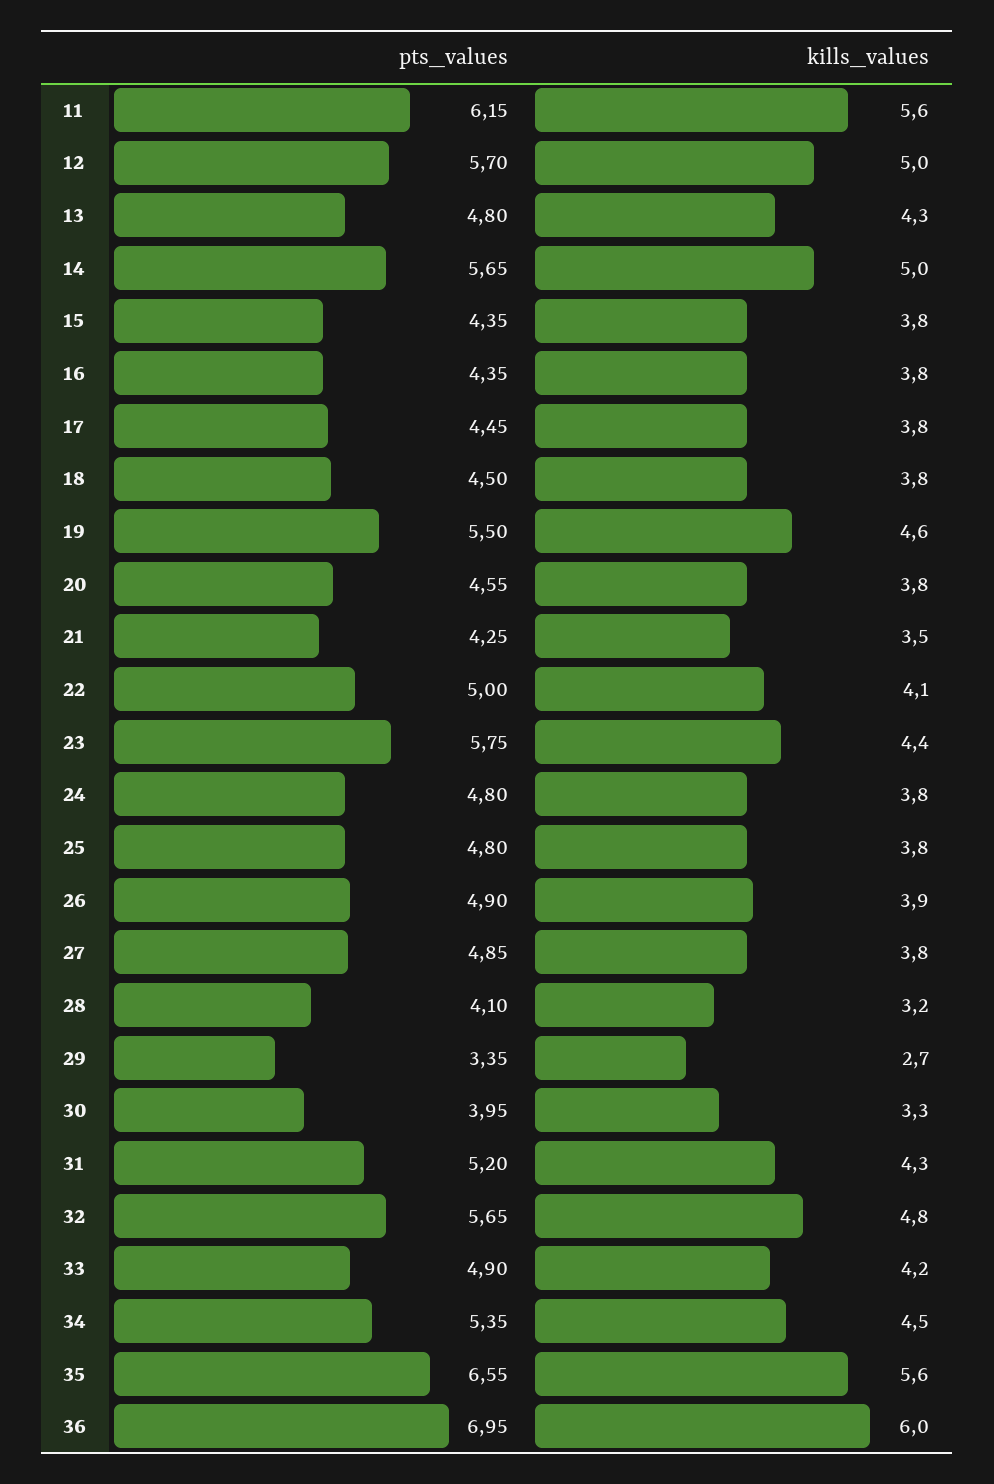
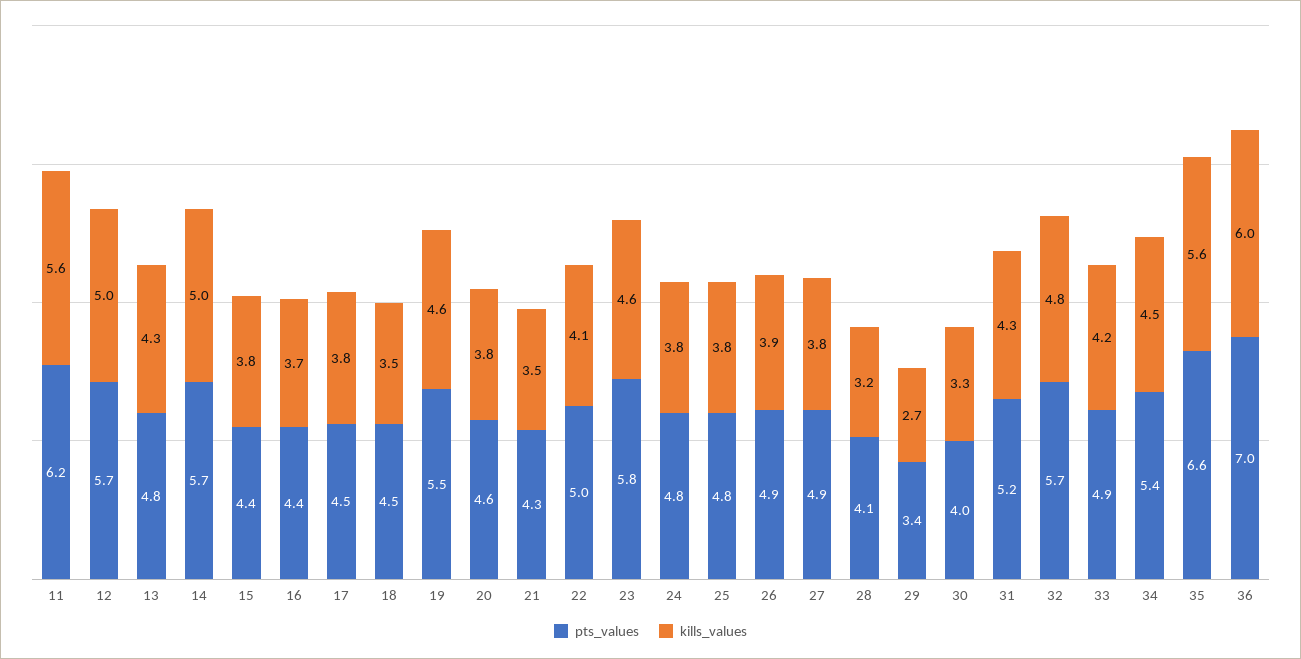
  {
    "pts_values": {
      "11": 6.15,
      "12": 5.7,
      "13": 4.8,
      "14": 5.65,
      "15": 4.35,
      "16": 4.35,
      "17": 4.45,
      "18": 4.5,
      "19": 5.5,
      "20": 4.55,
      "21": 4.25,
      "22": 5,
      "23": 5.75,
      "24": 4.8,
      "25": 4.8,
      "26": 4.9,
      "27": 4.85,
      "28": 4.1,
      "29": 3.35,
      "30": 3.95,
      "31": 5.2,
      "32": 5.65,
      "33": 4.9,
      "34": 5.35,
      "35": 6.55,
      "36": 6.95
    },
    "kills_values": {
      "11": 5.6,
      "12": 5,
      "13": 4.3,
      "14": 5,
      "15": 3.8,
-     "16": 3.8,
+     "16": 3.7,
      "17": 3.8,
-     "18": 3.8,
+     "18": 3.5,
      "19": 4.6,
      "20": 3.8,
      "21": 3.5,
      "22": 4.1,
-     "23": 4.4,
+     "23": 4.6,
      "24": 3.8,
      "25": 3.8,
      "26": 3.9,
      "27": 3.8,
      "28": 3.2,
      "29": 2.7,
      "30": 3.3,
      "31": 4.3,
      "32": 4.8,
      "33": 4.2,
      "34": 4.5,
      "35": 5.6,
      "36": 6
    }
  }

